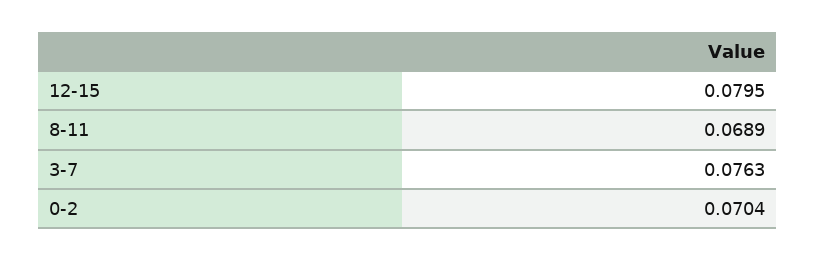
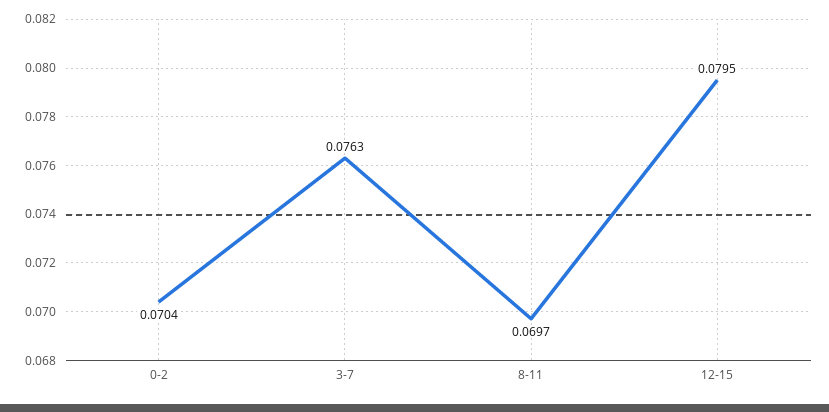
  {
    "12-15": 0.0795,
-   "8-11": 0.0689,
+   "8-11": 0.0697,
    "3-7": 0.0763,
    "0-2": 0.0704
  }

